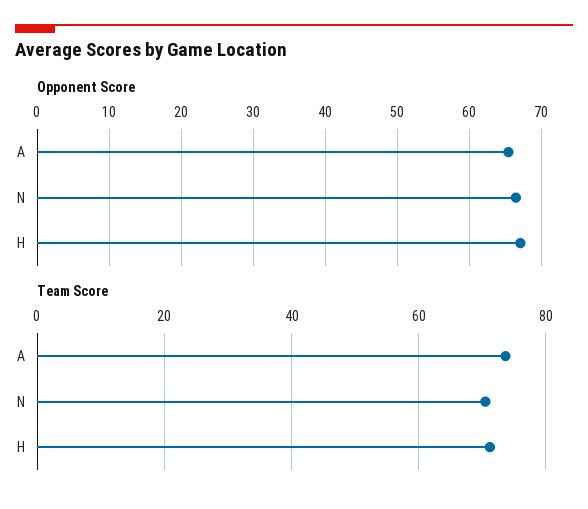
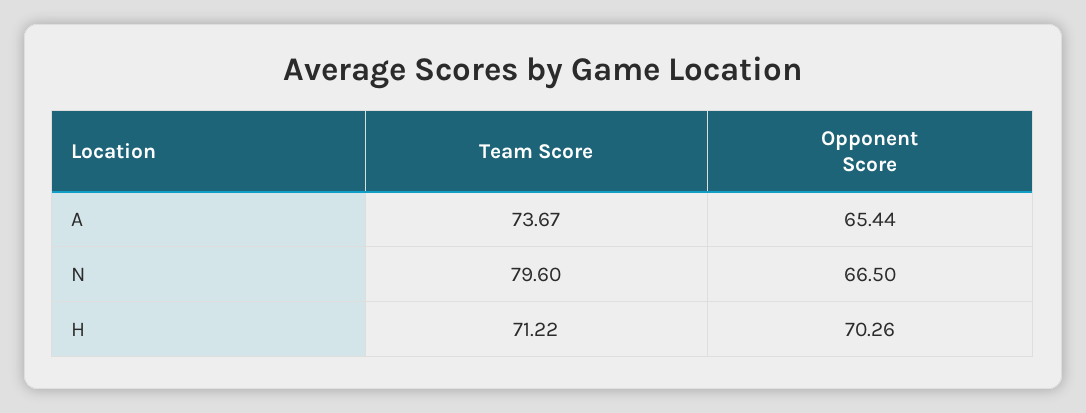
  {
    "Opponent Score": {
      "A": 65.44,
      "N": 66.5,
-     "H": 67
+     "H": 70.26
    },
    "Team Score": {
      "A": 73.67,
-     "N": 70,
+     "N": 79.6,
      "H": 71.22
    }
  }

